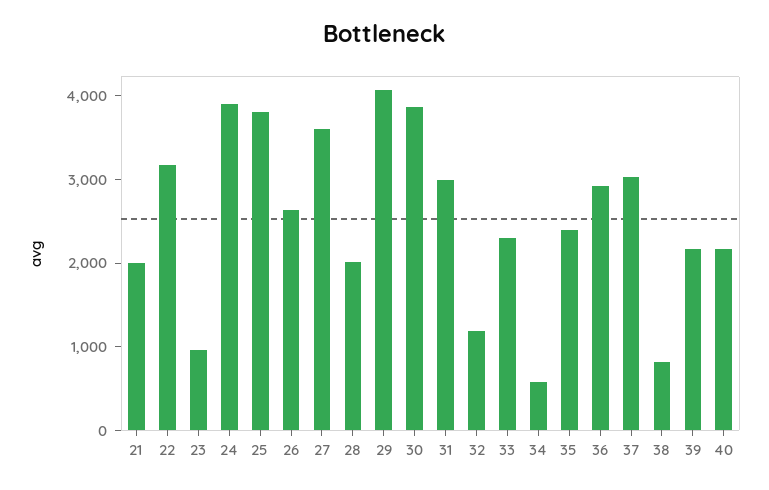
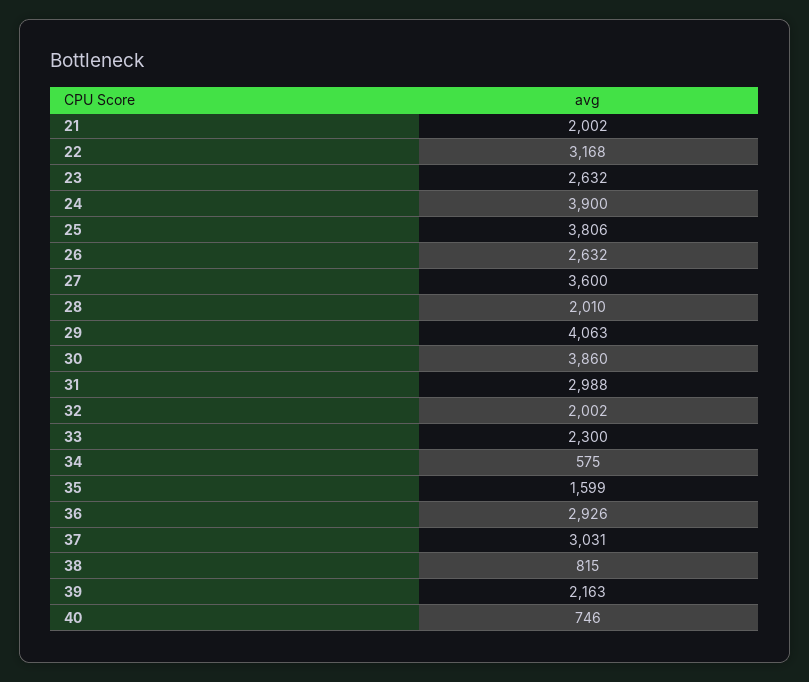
  {
    "21": 2002,
    "22": 3168,
-   "23": 1000,
+   "23": 2632,
    "24": 3900,
    "25": 3806,
    "26": 2632,
    "27": 3600,
    "28": 2010,
    "29": 4063,
    "30": 3860,
    "31": 2988,
-   "32": 1200,
+   "32": 2002,
    "33": 2300,
    "34": 575,
-   "35": 2400,
+   "35": 1599,
    "36": 2926,
    "37": 3031,
    "38": 815,
    "39": 2163,
-   "40": 2200
+   "40": 746
  }

